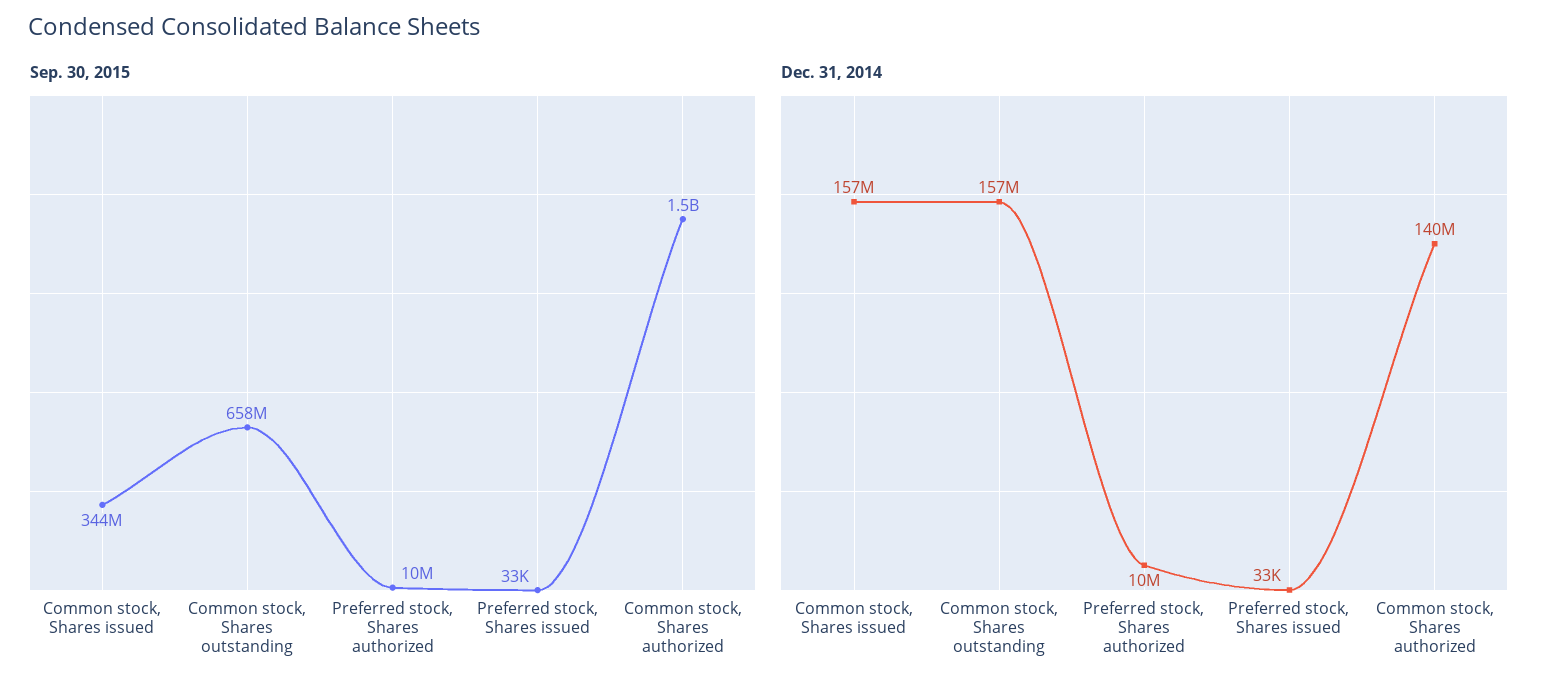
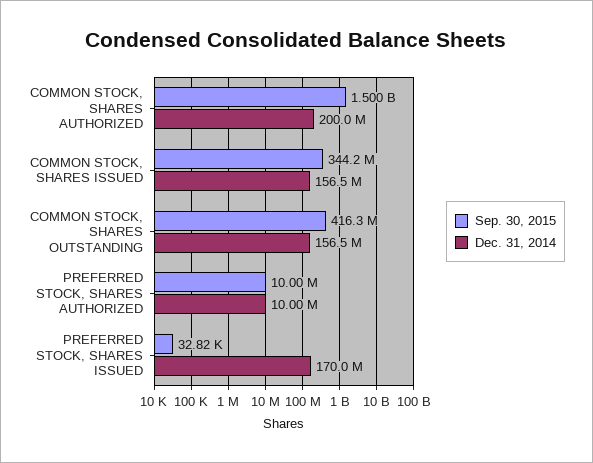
  {
    "Sep. 30, 2015": {
      "Common stock, Shares issued": 344200000,
-     "Common stock, Shares outstanding": 658000000,
+     "Common stock, Shares outstanding": 416300000,
      "Preferred stock, Shares authorized": 10000000,
      "Preferred stock, Shares issued": 32820,
      "Common stock, Shares authorized": 1500000000
    },
    "Dec. 31, 2014": {
      "Common stock, Shares issued": 156500000,
      "Common stock, Shares outstanding": 156500000,
      "Preferred stock, Shares authorized": 10000000,
-     "Preferred stock, Shares issued": 33000,
+     "Preferred stock, Shares issued": 170000000,
-     "Common stock, Shares authorized": 140000000
+     "Common stock, Shares authorized": 200000000
    }
  }

